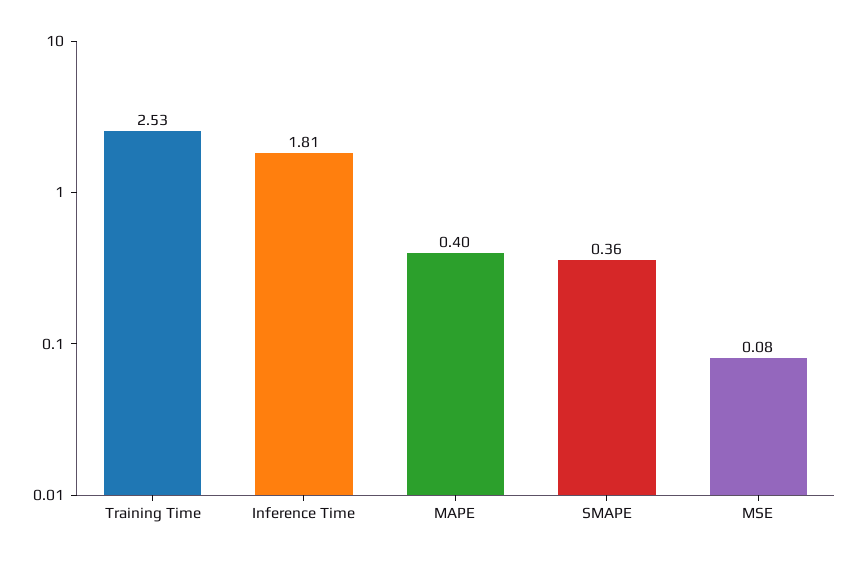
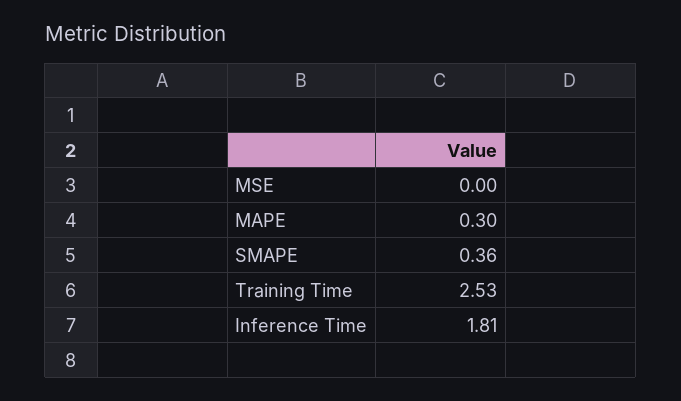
  {
    "Training Time": 2.53,
    "Inference Time": 1.81,
-   "MAPE": 0.4,
+   "MAPE": 0.3,
    "SMAPE": 0.36,
-   "MSE": 0.08
+   "MSE": 0
  }

